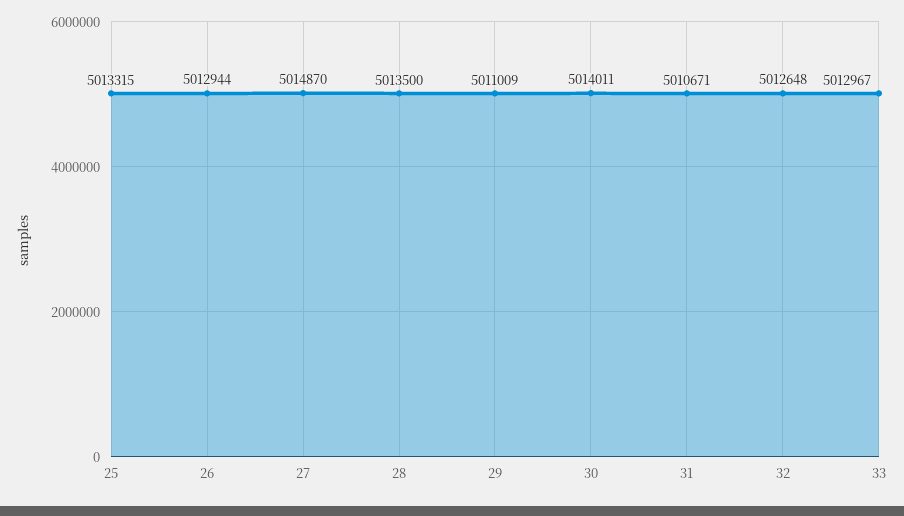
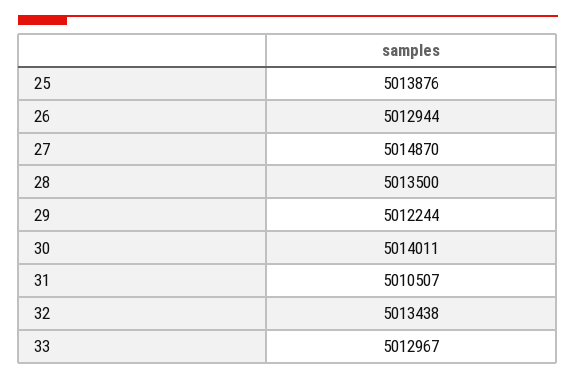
  {
-   "25": 5013315,
+   "25": 5013876,
    "26": 5012944,
    "27": 5014870,
    "28": 5013500,
-   "29": 5011009,
+   "29": 5012244,
    "30": 5014011,
-   "31": 5010671,
+   "31": 5010507,
-   "32": 5012648,
+   "32": 5013438,
    "33": 5012967
  }

